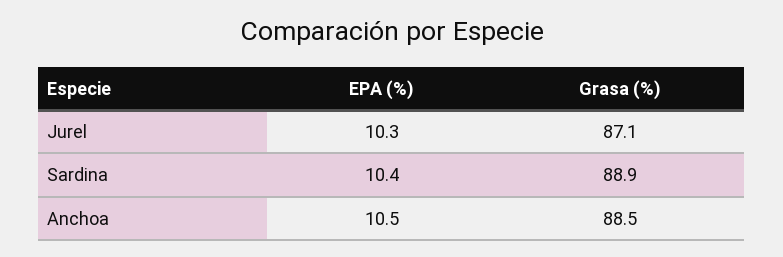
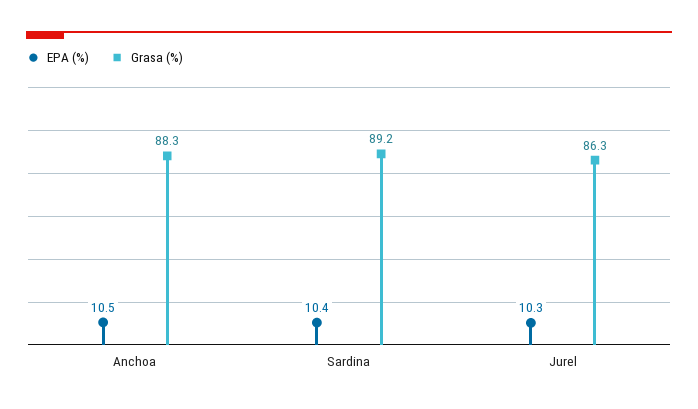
  {
    "EPA (%)": {
      "Jurel": 10.3,
      "Sardina": 10.4,
      "Anchoa": 10.5
    },
    "Grasa (%)": {
-     "Jurel": 87.1,
+     "Jurel": 86.3,
-     "Sardina": 88.9,
+     "Sardina": 89.2,
-     "Anchoa": 88.5
+     "Anchoa": 88.3
    }
  }

